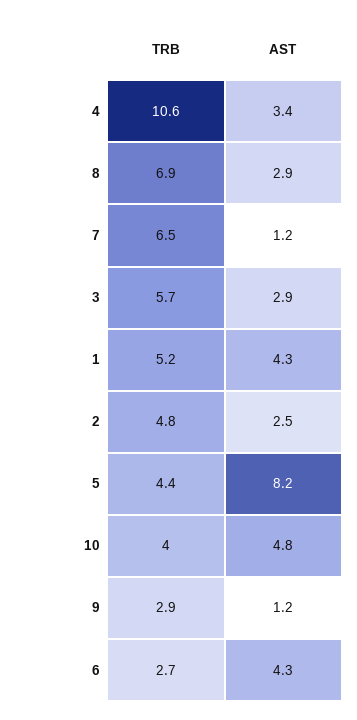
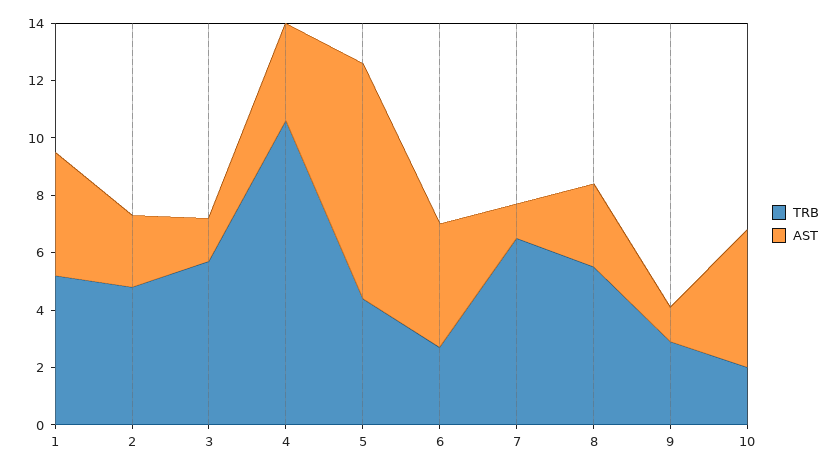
  {
    "TRB": {
      "4": 10.6,
-     "8": 6.9,
+     "8": 5.5,
      "7": 6.5,
      "3": 5.7,
      "1": 5.2,
      "2": 4.8,
      "5": 4.4,
-     "10": 4,
+     "10": 2,
      "9": 2.9,
      "6": 2.7
    },
    "AST": {
      "4": 3.4,
      "8": 2.9,
      "7": 1.2,
-     "3": 2.9,
+     "3": 1.5,
      "1": 4.3,
      "2": 2.5,
      "5": 8.2,
      "10": 4.8,
      "9": 1.2,
      "6": 4.3
    }
  }

